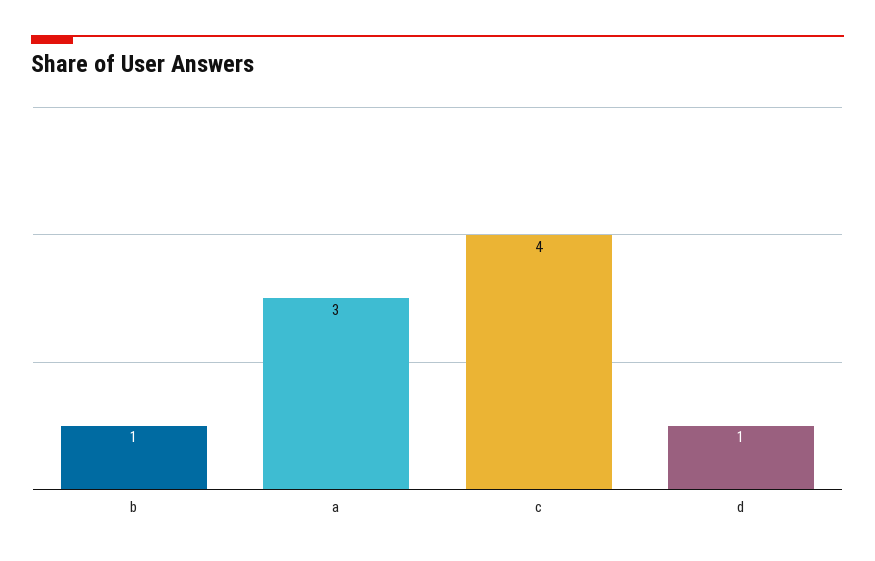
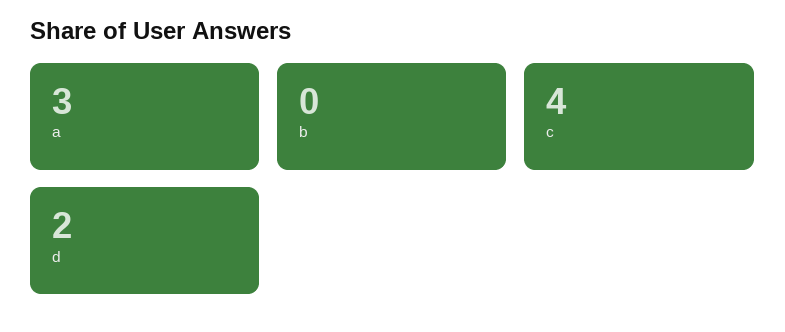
  {
-   "b": 1,
+   "b": 0,
    "a": 3,
    "c": 4,
-   "d": 1
+   "d": 2
  }

